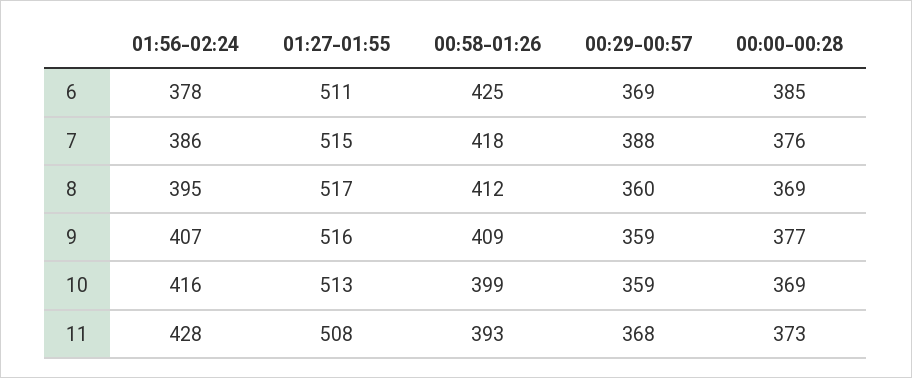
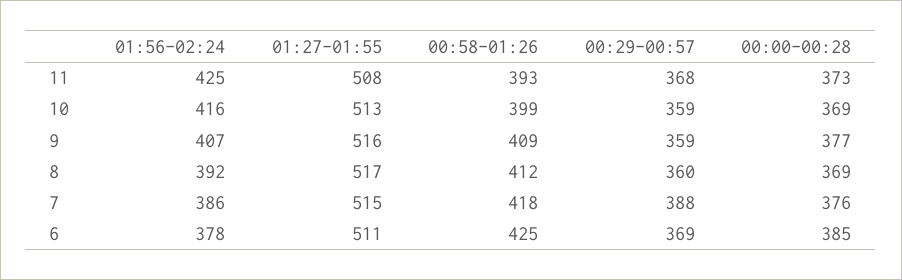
  {
    "01:56-02:24": {
      "6": 378,
      "7": 386,
-     "8": 395,
+     "8": 392,
      "9": 407,
      "10": 416,
-     "11": 428
+     "11": 425
    },
    "01:27-01:55": {
      "6": 511,
      "7": 515,
      "8": 517,
      "9": 516,
      "10": 513,
      "11": 508
    },
    "00:58-01:26": {
      "6": 425,
      "7": 418,
      "8": 412,
      "9": 409,
      "10": 399,
      "11": 393
    },
    "00:29-00:57": {
      "6": 369,
      "7": 388,
      "8": 360,
      "9": 359,
      "10": 359,
      "11": 368
    },
    "00:00-00:28": {
      "6": 385,
      "7": 376,
      "8": 369,
      "9": 377,
      "10": 369,
      "11": 373
    }
  }

